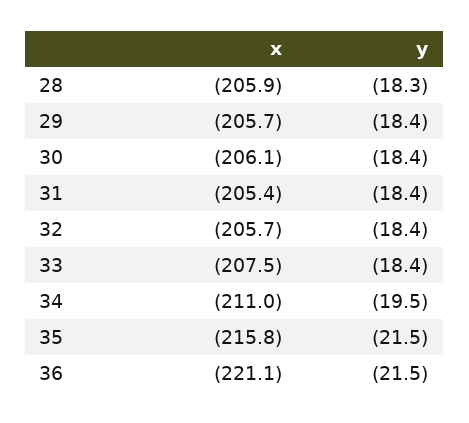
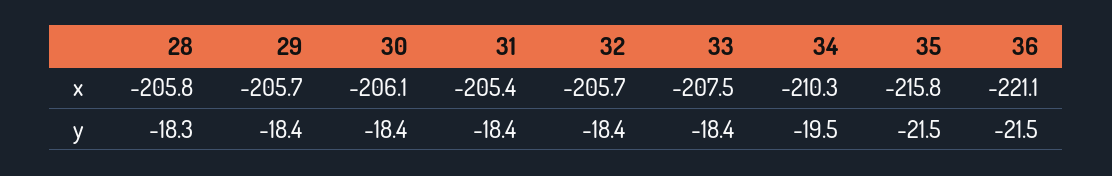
  {
    "x": {
-     "28": -205.9,
+     "28": -205.8,
      "29": -205.7,
      "30": -206.1,
      "31": -205.4,
      "32": -205.7,
      "33": -207.5,
-     "34": -211,
+     "34": -210.3,
      "35": -215.8,
      "36": -221.1
    },
    "y": {
      "28": -18.3,
      "29": -18.4,
      "30": -18.4,
      "31": -18.4,
      "32": -18.4,
      "33": -18.4,
      "34": -19.5,
      "35": -21.5,
      "36": -21.5
    }
  }

